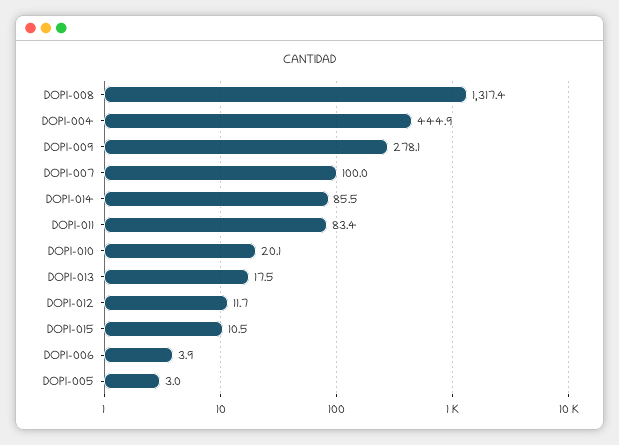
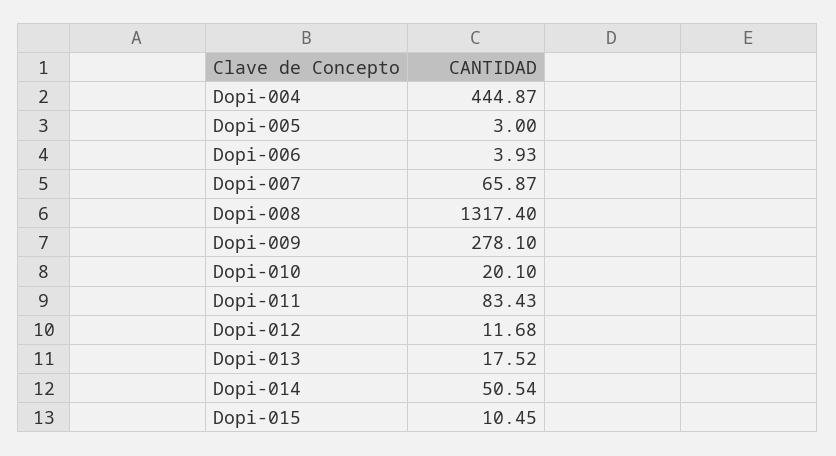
  {
    "DOPI-008": 1317.4,
    "DOPI-004": 444.87,
    "DOPI-009": 278.1,
-   "DOPI-007": 100,
+   "DOPI-007": 65.87,
-   "DOPI-014": 85.5,
+   "DOPI-014": 50.54,
    "DOPI-011": 83.43,
    "DOPI-010": 20.1,
    "DOPI-013": 17.52,
    "DOPI-012": 11.68,
    "DOPI-015": 10.45,
    "DOPI-006": 3.93,
    "DOPI-005": 3
  }

